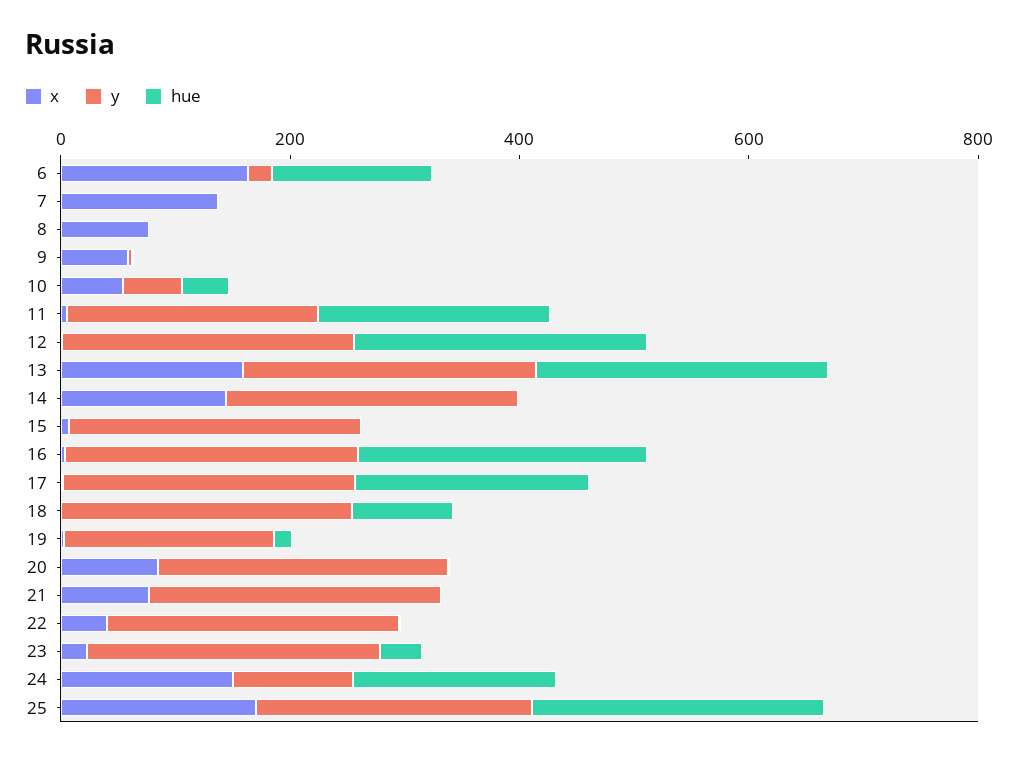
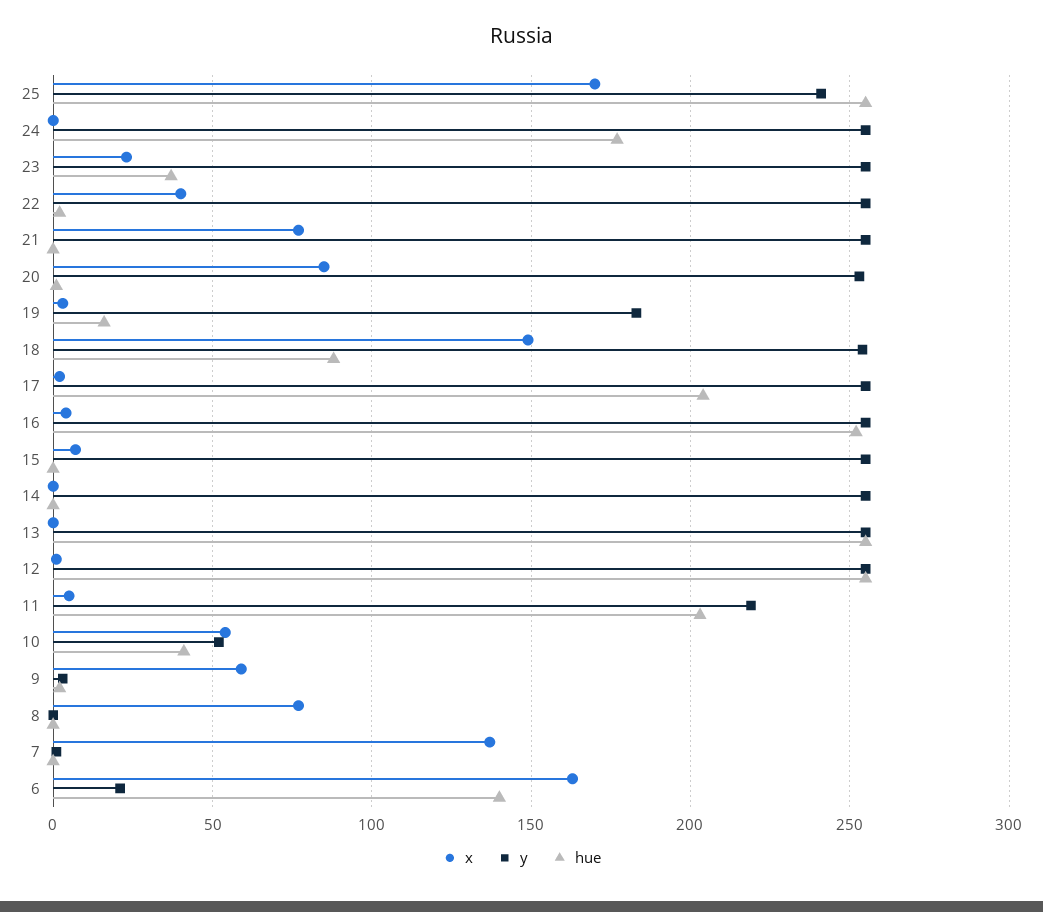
  {
    "x": {
      "6": 165,
      "7": 135,
      "8": 75,
      "9": 60,
      "10": 55,
      "11": 5,
      "12": 0,
-     "13": 150,
+     "13": 0,
-     "14": 150,
+     "14": 0,
      "15": 5,
      "16": 5,
      "17": 0,
-     "18": 0,
+     "18": 150,
      "19": 5,
      "20": 85,
      "21": 75,
      "22": 40,
      "23": 25,
-     "24": 150,
+     "24": 0,
      "25": 170
    },
    "y": {
      "6": 20,
      "7": 0,
      "8": 0,
      "9": 5,
      "10": 50,
      "11": 220,
      "12": 255,
      "13": 255,
      "14": 255,
      "15": 255,
      "16": 255,
      "17": 255,
      "18": 255,
      "19": 185,
      "20": 255,
      "21": 255,
      "22": 255,
      "23": 255,
-     "24": 100,
+     "24": 255,
      "25": 240
    },
    "hue": {
      "6": 140,
      "7": 0,
      "8": 0,
      "9": 0,
      "10": 40,
      "11": 205,
      "12": 255,
      "13": 255,
      "14": 0,
      "15": 0,
      "16": 250,
      "17": 205,
      "18": 90,
      "19": 15,
      "20": 0,
      "21": 0,
      "22": 0,
      "23": 35,
      "24": 175,
      "25": 255
    }
  }

